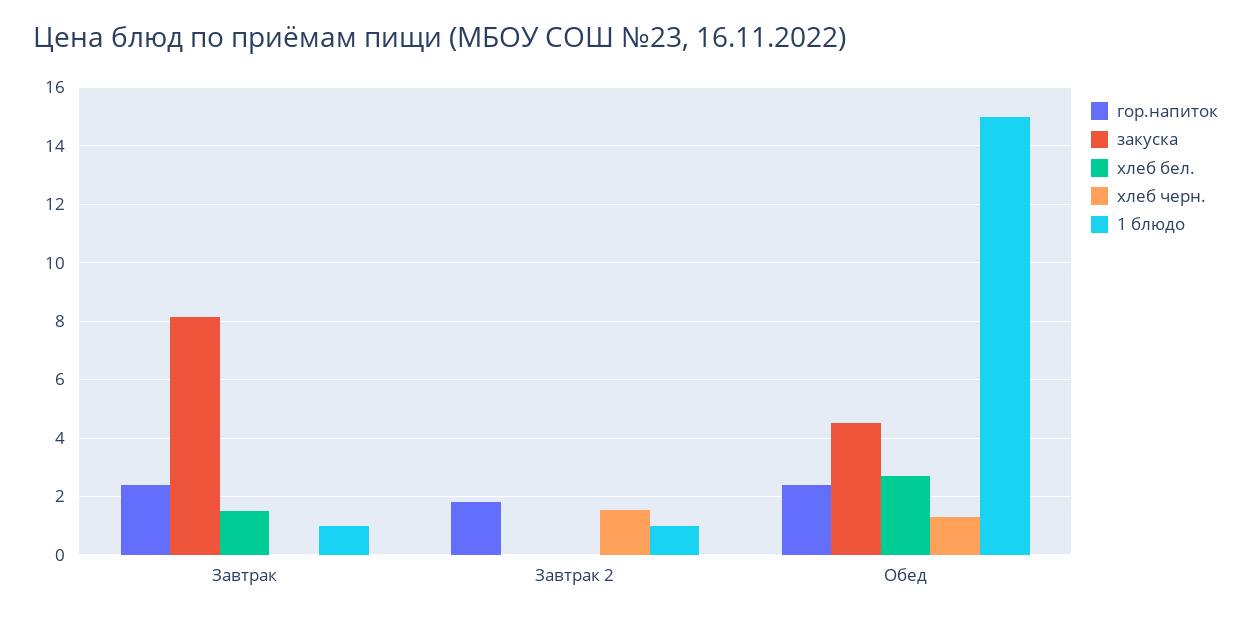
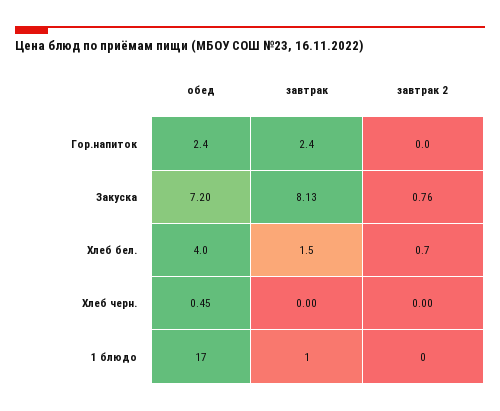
  {
    "гор.напиток": {
      "Завтрак": 2.4,
-     "Завтрак 2": 1.75,
+     "Завтрак 2": 0,
      "Обед": 2.4
    },
    "закуска": {
      "Завтрак": 8.13,
-     "Завтрак 2": 0,
+     "Завтрак 2": 0.76,
-     "Обед": 4.5
+     "Обед": 7.2
    },
    "хлеб бел.": {
      "Завтрак": 1.5,
-     "Завтрак 2": 0,
+     "Завтрак 2": 0.7,
-     "Обед": 2.75
+     "Обед": 4
    },
    "хлеб черн.": {
      "Завтрак": 0,
-     "Завтрак 2": 1.5,
+     "Завтрак 2": 0,
-     "Обед": 1.25
+     "Обед": 0.45
    },
    "1 блюдо": {
      "Завтрак": 1,
-     "Завтрак 2": 1,
+     "Завтрак 2": 0,
-     "Обед": 15
+     "Обед": 17
    }
  }

